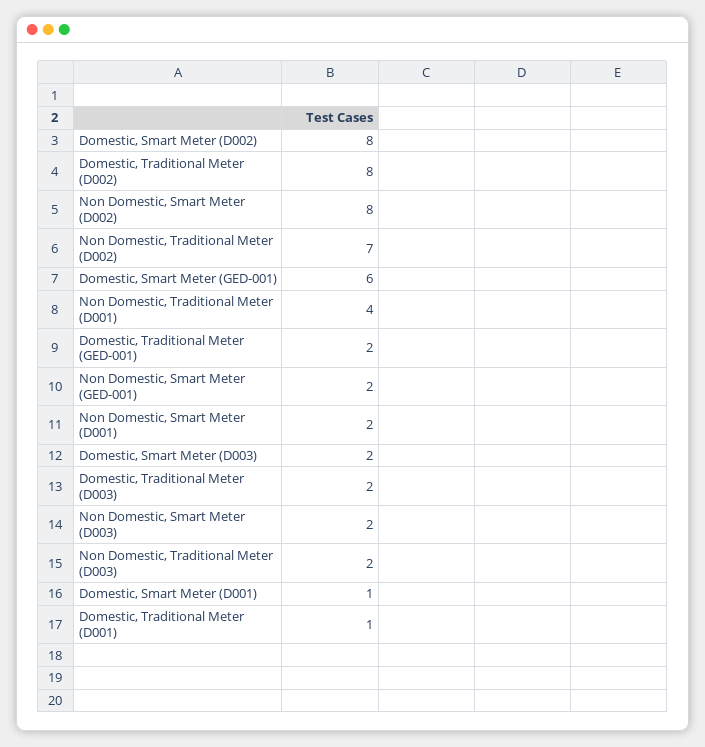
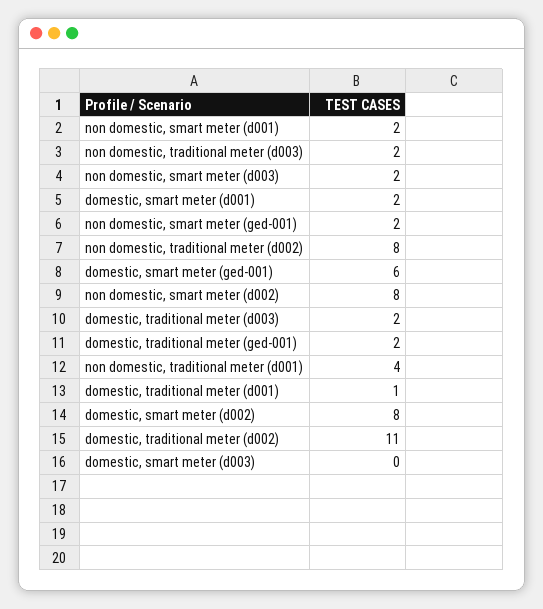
  {
    "Domestic, Smart Meter (D002)": 8,
-   "Domestic, Traditional Meter (D002)": 8,
+   "Domestic, Traditional Meter (D002)": 11,
    "Non Domestic, Smart Meter (D002)": 8,
-   "Non Domestic, Traditional Meter (D002)": 7,
+   "Non Domestic, Traditional Meter (D002)": 8,
    "Domestic, Smart Meter (GED-001)": 6,
    "Non Domestic, Traditional Meter (D001)": 4,
    "Domestic, Traditional Meter (GED-001)": 2,
    "Non Domestic, Smart Meter (GED-001)": 2,
    "Non Domestic, Smart Meter (D001)": 2,
-   "Domestic, Smart Meter (D003)": 2,
+   "Domestic, Smart Meter (D003)": 0,
    "Domestic, Traditional Meter (D003)": 2,
    "Non Domestic, Smart Meter (D003)": 2,
    "Non Domestic, Traditional Meter (D003)": 2,
-   "Domestic, Smart Meter (D001)": 1,
+   "Domestic, Smart Meter (D001)": 2,
    "Domestic, Traditional Meter (D001)": 1
  }

